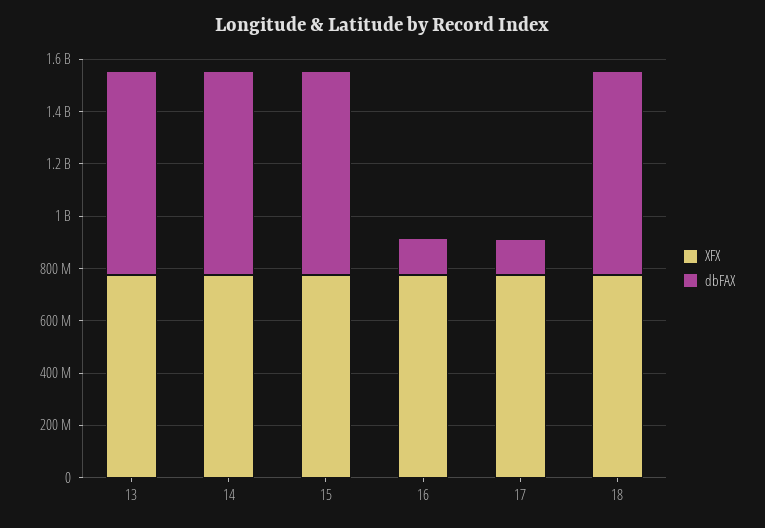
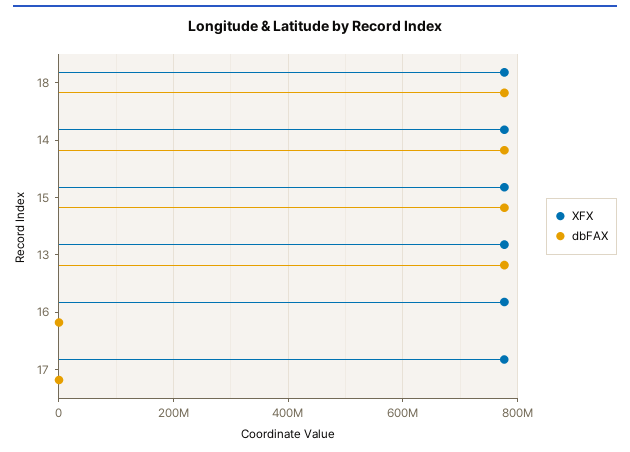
  {
    "XFX": {
      "13": 780000000,
      "14": 780000000,
      "15": 780000000,
      "16": 780000000,
      "17": 780000000,
      "18": 780000000
    },
    "dbFAX": {
      "13": 780000000,
      "14": 780000000,
      "15": 780000000,
-     "16": 150000000,
+     "16": 0,
-     "17": 150000000,
+     "17": 0,
      "18": 780000000
    }
  }

